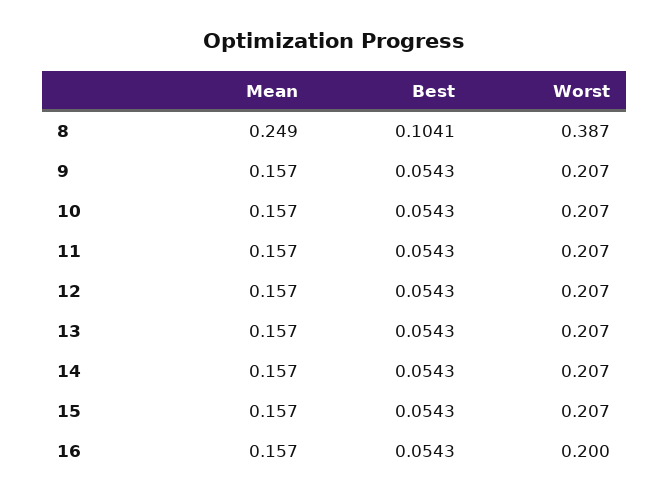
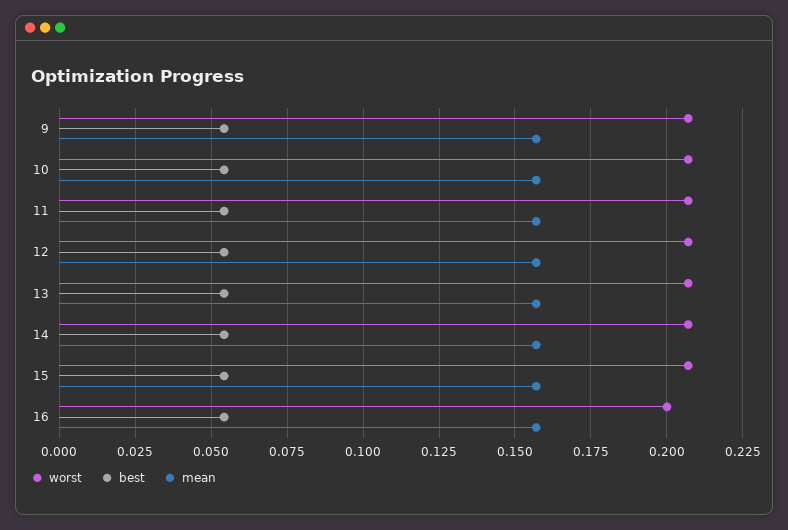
  {
    "Mean": {
-     "8": 0.249,
      "9": 0.157,
      "10": 0.157,
      "11": 0.157,
      "12": 0.157,
      "13": 0.157,
      "14": 0.157,
      "15": 0.157,
      "16": 0.157
    },
    "Best": {
-     "8": 0.1041,
      "9": 0.0543,
      "10": 0.0543,
      "11": 0.0543,
      "12": 0.0543,
      "13": 0.0543,
      "14": 0.0543,
      "15": 0.0543,
      "16": 0.0543
    },
    "Worst": {
-     "8": 0.387,
      "9": 0.207,
      "10": 0.207,
      "11": 0.207,
      "12": 0.207,
      "13": 0.207,
      "14": 0.207,
      "15": 0.207,
      "16": 0.2
    }
  }

